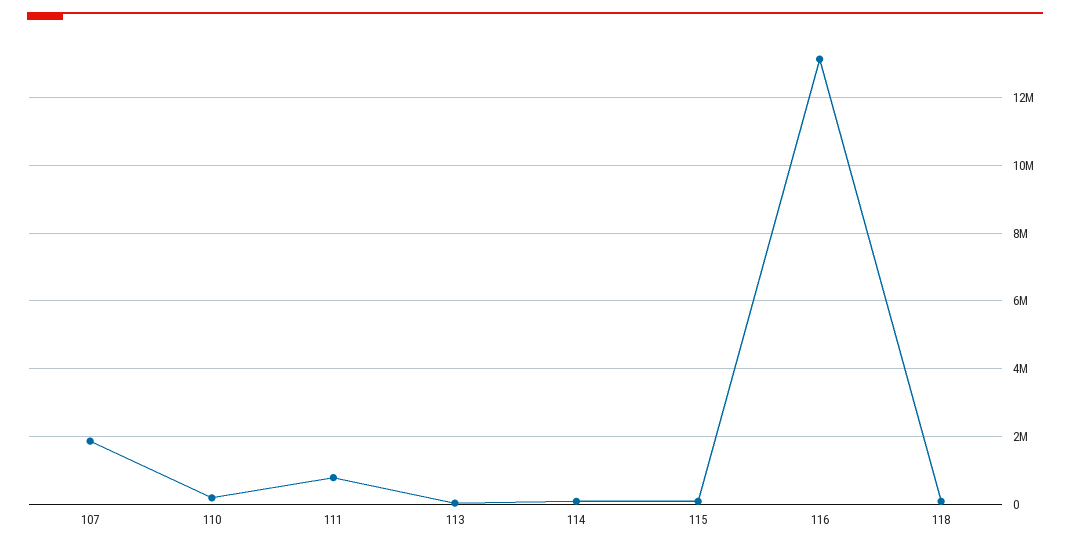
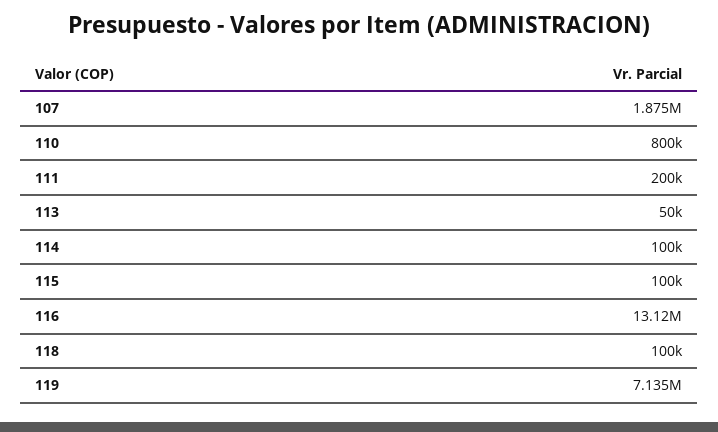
  {
    "107": 1875000,
-   "110": 200000,
+   "110": 800000,
-   "111": 800000,
+   "111": 200000,
    "113": 50000,
    "114": 100000,
    "115": 100000,
    "116": 13120000,
-   "118": 100000
+   "118": 100000,
+   "119": 7135000
  }

